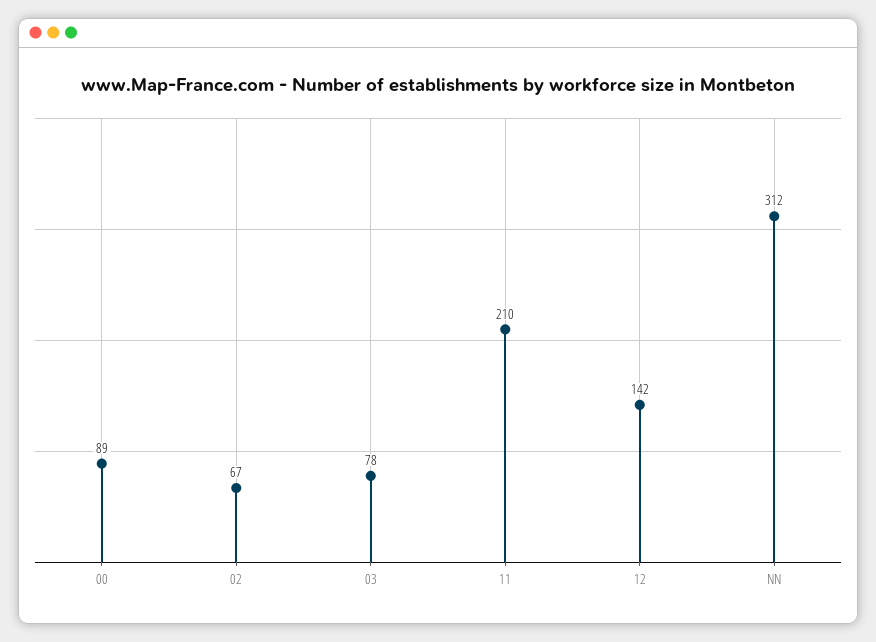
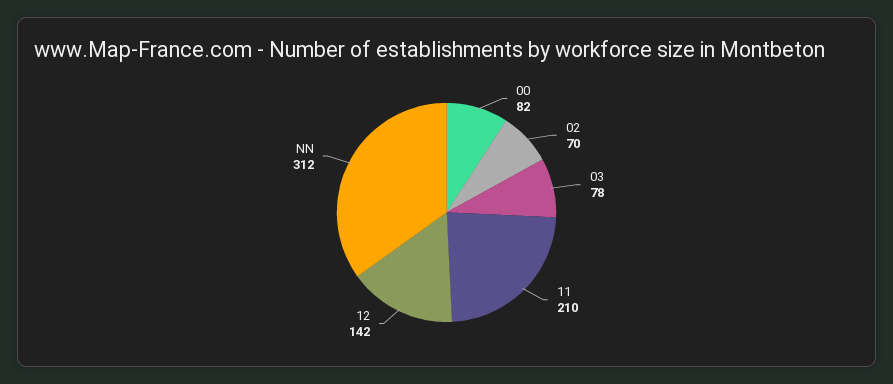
  {
-   "00": 89,
+   "00": 82,
-   "02": 67,
+   "02": 70,
    "03": 78,
    "11": 210,
    "12": 142,
    "NN": 312
  }

